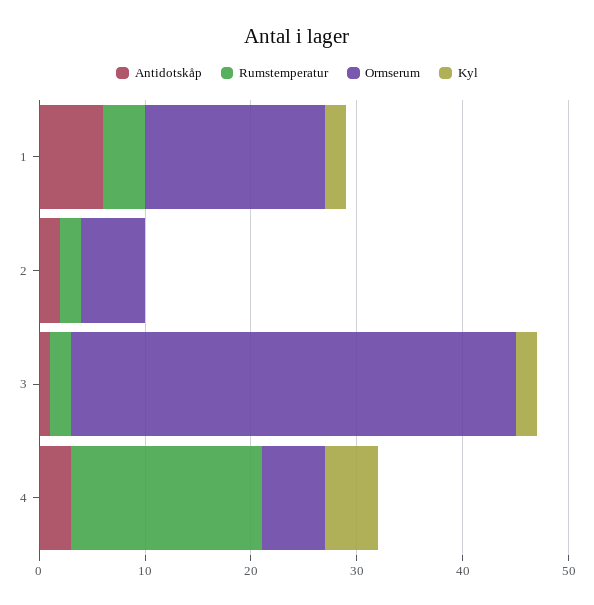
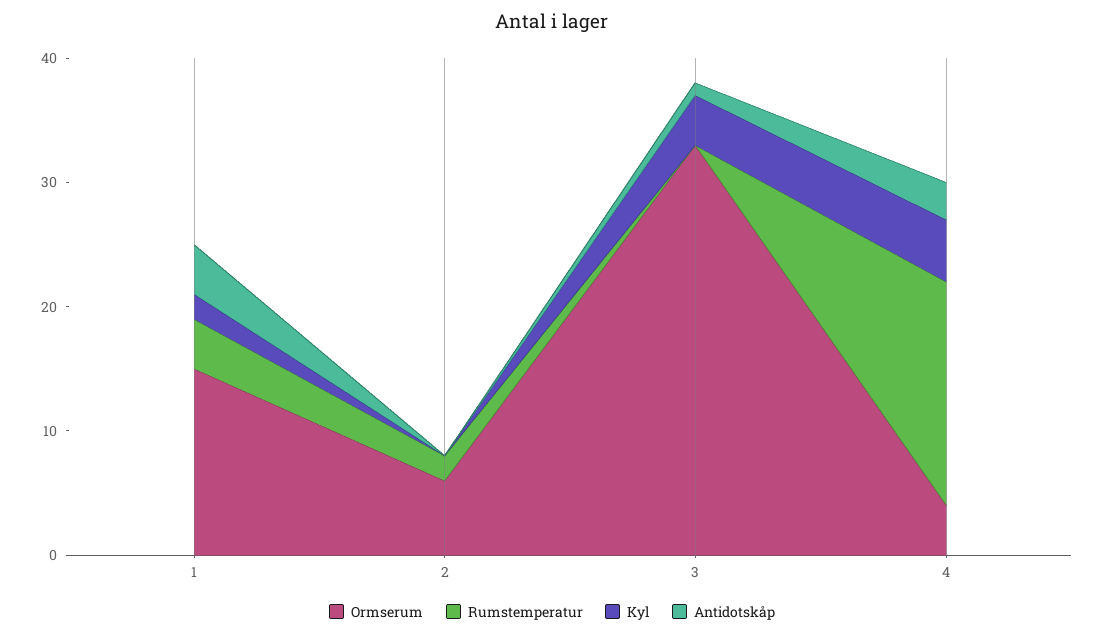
  {
    "Antidotskåp": {
-     "1": 6,
+     "1": 4,
-     "2": 2,
+     "2": 0,
      "3": 1,
      "4": 3
    },
    "Rumstemperatur": {
      "1": 4,
      "2": 2,
-     "3": 2,
+     "3": 0,
      "4": 18
    },
    "Ormserum": {
-     "1": 17,
+     "1": 15,
      "2": 6,
-     "3": 42,
+     "3": 33,
-     "4": 6
+     "4": 4
    },
    "Kyl": {
      "1": 2,
      "2": 0,
-     "3": 2,
+     "3": 4,
      "4": 5
    }
  }

